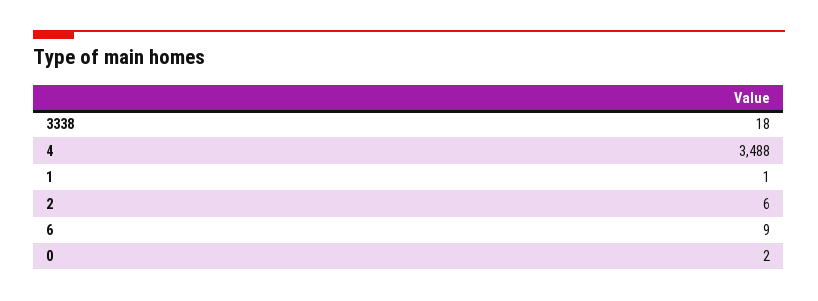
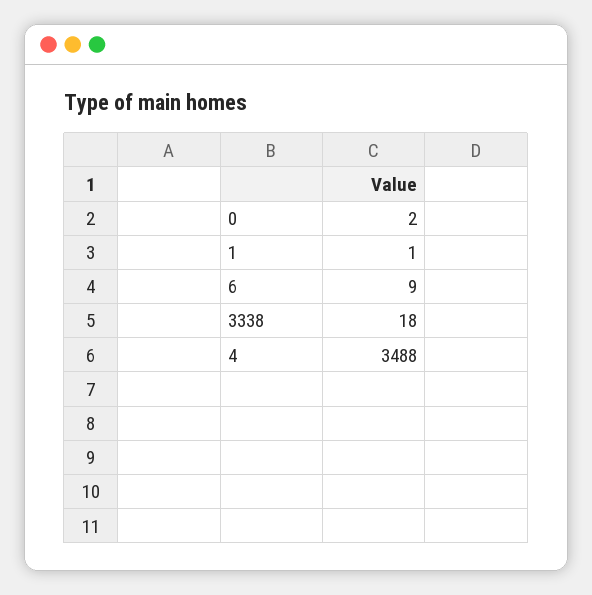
  {
    "3338": 18,
    "4": 3488,
    "1": 1,
-   "2": 6,
    "6": 9,
    "0": 2
  }

